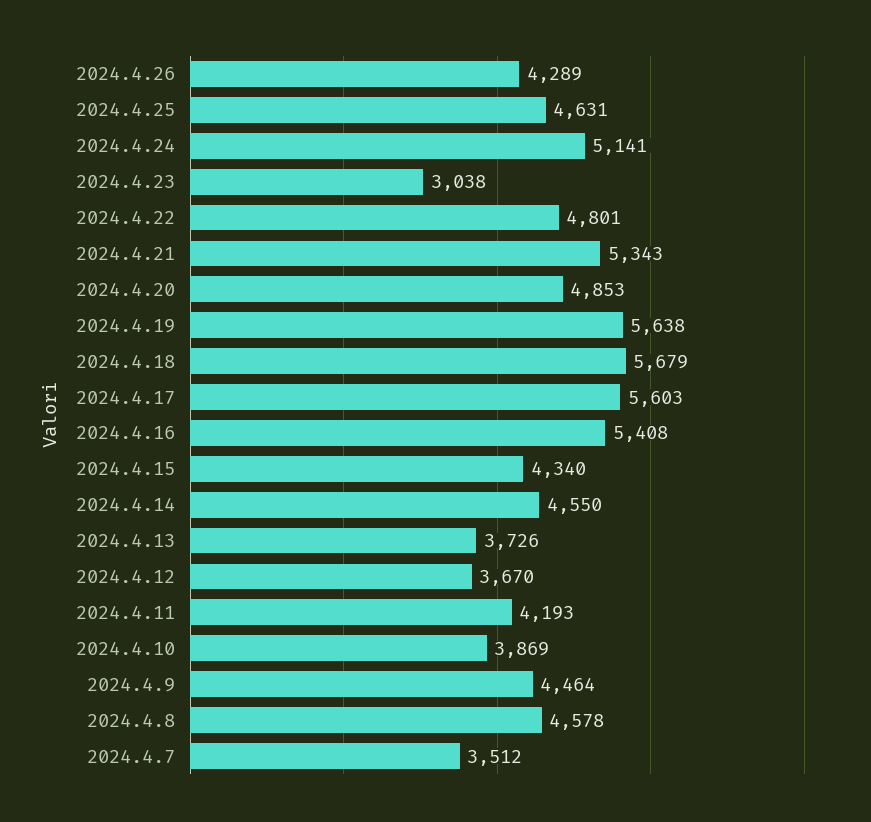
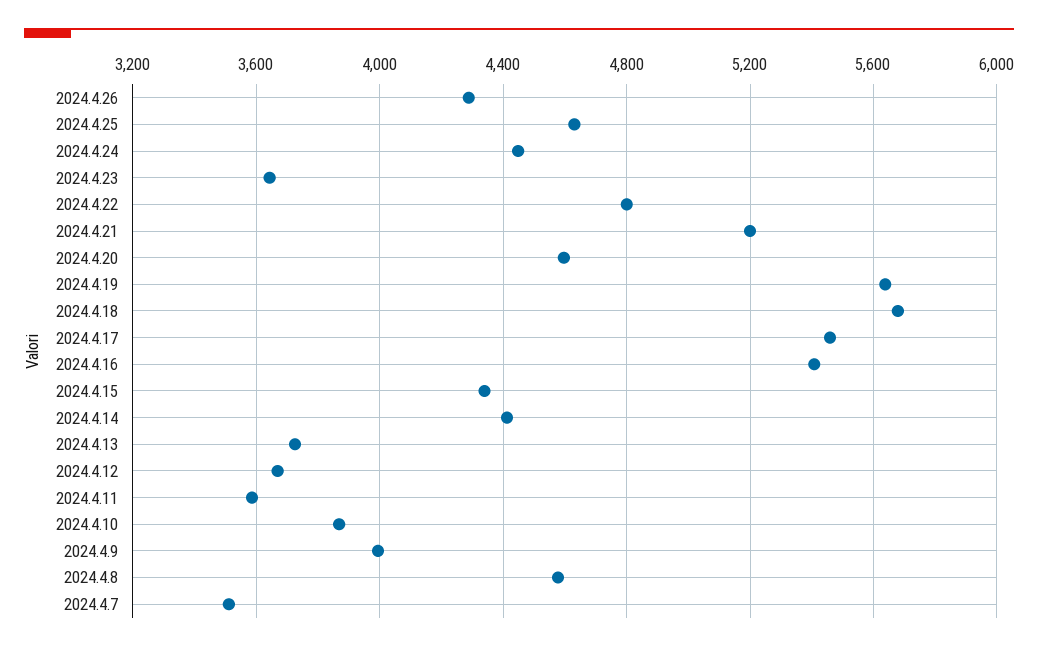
  {
    "2024.4.26": 4289,
    "2024.4.25": 4631,
-   "2024.4.24": 5141,
+   "2024.4.24": 4450,
-   "2024.4.23": 3038,
+   "2024.4.23": 3650,
    "2024.4.22": 4801,
-   "2024.4.21": 5343,
+   "2024.4.21": 5200,
-   "2024.4.20": 4853,
+   "2024.4.20": 4600,
    "2024.4.19": 5638,
    "2024.4.18": 5679,
-   "2024.4.17": 5603,
+   "2024.4.17": 5450,
    "2024.4.16": 5408,
    "2024.4.15": 4340,
-   "2024.4.14": 4550,
+   "2024.4.14": 4400,
    "2024.4.13": 3726,
    "2024.4.12": 3670,
-   "2024.4.11": 4193,
+   "2024.4.11": 3600,
    "2024.4.10": 3869,
-   "2024.4.9": 4464,
+   "2024.4.9": 4000,
    "2024.4.8": 4578,
    "2024.4.7": 3512
  }

